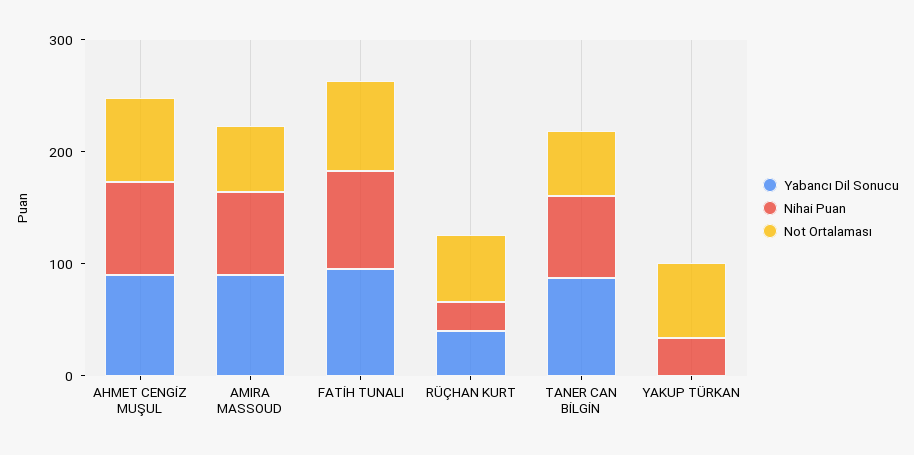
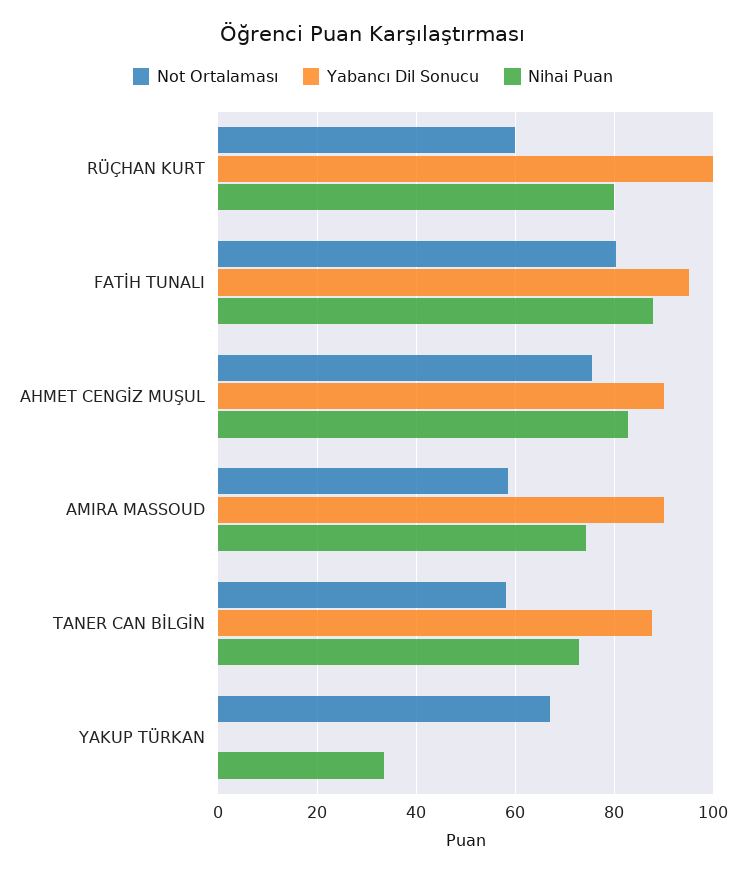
  {
    "Yabancı Dil Sonucu": {
      "AHMET CENGİZ MUŞUL": 90,
      "AMIRA MASSOUD": 90,
      "FATİH TUNALI": 96,
-     "RÜÇHAN KURT": 40,
+     "RÜÇHAN KURT": 100,
      "TANER CAN BİLGİN": 88,
      "YAKUP TÜRKAN": 0
    },
    "Nihai Puan": {
      "AHMET CENGİZ MUŞUL": 82,
      "AMIRA MASSOUD": 74,
      "FATİH TUNALI": 88,
-     "RÜÇHAN KURT": 20,
+     "RÜÇHAN KURT": 80,
      "TANER CAN BİLGİN": 72,
      "YAKUP TÜRKAN": 34
    },
    "Not Ortalaması": {
      "AHMET CENGİZ MUŞUL": 76,
      "AMIRA MASSOUD": 58,
      "FATİH TUNALI": 80,
      "RÜÇHAN KURT": 60,
      "TANER CAN BİLGİN": 58,
      "YAKUP TÜRKAN": 68
    }
  }

